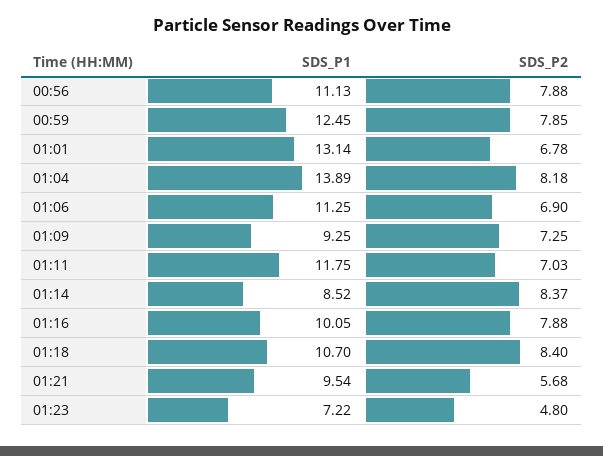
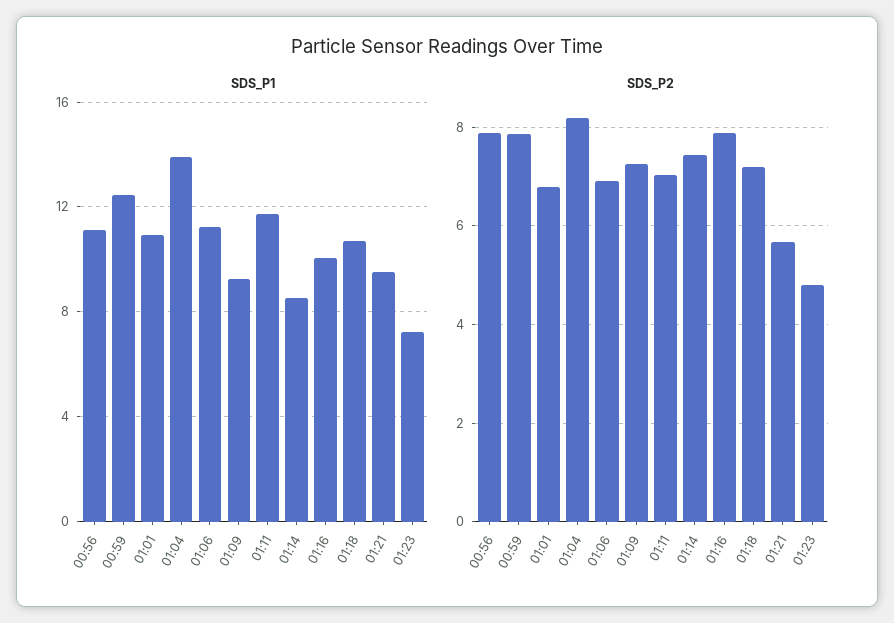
  {
    "SDS_P1": {
      "00:56": 11.13,
      "00:59": 12.45,
-     "01:01": 13.14,
+     "01:01": 11,
      "01:04": 13.89,
      "01:06": 11.25,
      "01:09": 9.25,
      "01:11": 11.75,
      "01:14": 8.52,
      "01:16": 10.05,
      "01:18": 10.7,
      "01:21": 9.54,
      "01:23": 7.22
    },
    "SDS_P2": {
      "00:56": 7.88,
      "00:59": 7.85,
      "01:01": 6.78,
      "01:04": 8.18,
      "01:06": 6.9,
      "01:09": 7.25,
      "01:11": 7.03,
-     "01:14": 8.37,
+     "01:14": 7.4,
      "01:16": 7.88,
-     "01:18": 8.4,
+     "01:18": 7.2,
      "01:21": 5.68,
      "01:23": 4.8
    }
  }

